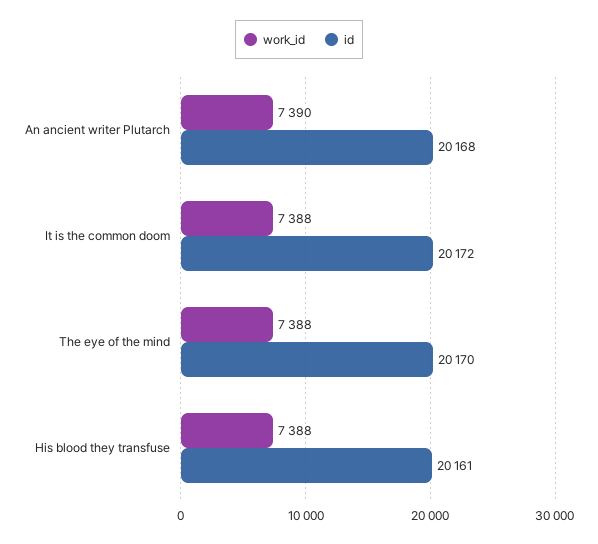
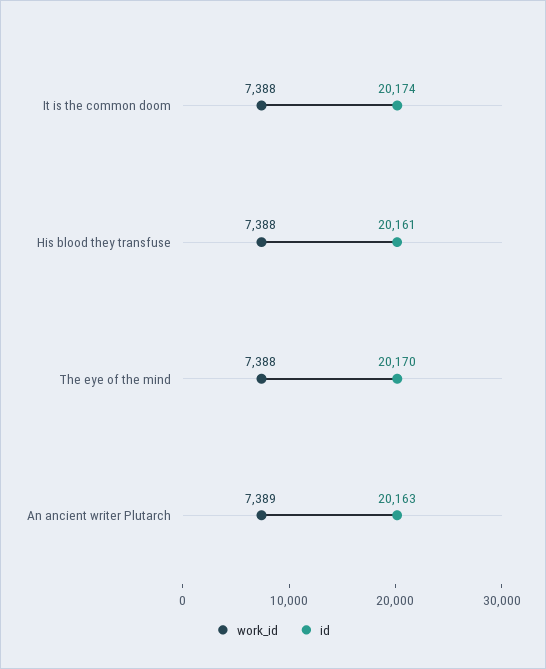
  {
    "work_id": {
-     "An ancient writer Plutarch": 7390,
+     "An ancient writer Plutarch": 7389,
      "It is the common doom": 7388,
      "The eye of the mind": 7388,
      "His blood they transfuse": 7388
    },
    "id": {
-     "An ancient writer Plutarch": 20168,
+     "An ancient writer Plutarch": 20163,
-     "It is the common doom": 20172,
+     "It is the common doom": 20174,
      "The eye of the mind": 20170,
      "His blood they transfuse": 20161
    }
  }

